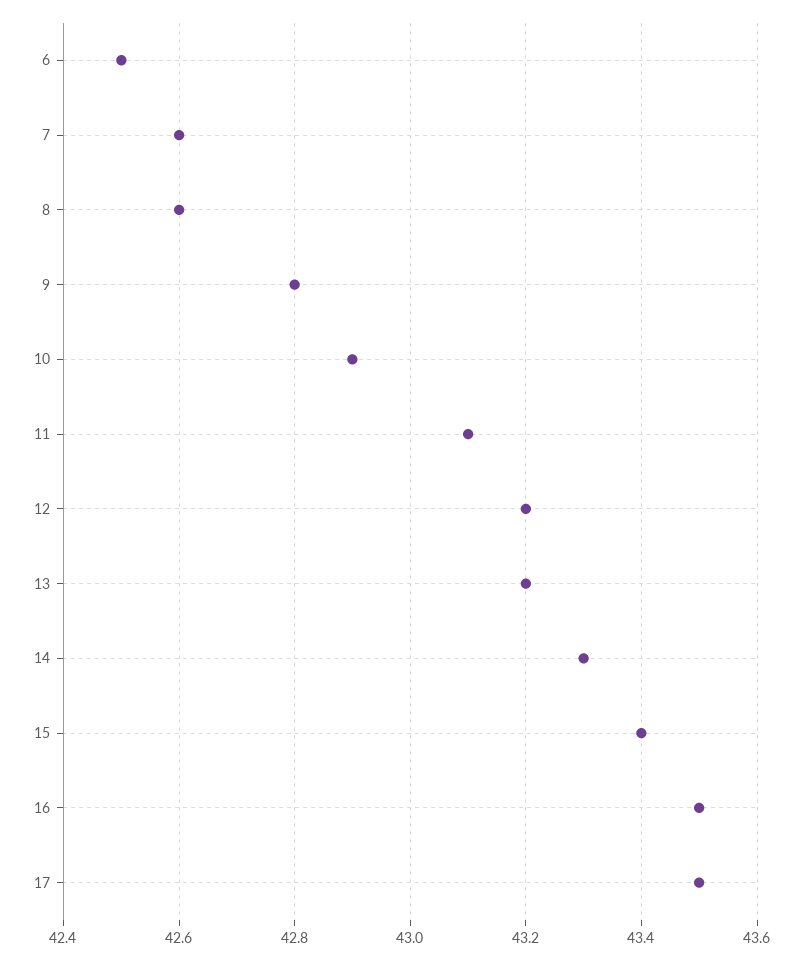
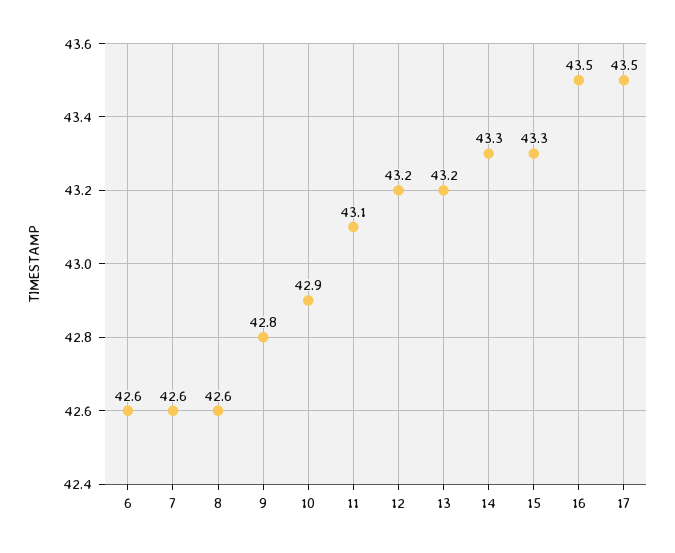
  {
-   "6": 42.5,
+   "6": 42.6,
    "7": 42.6,
    "8": 42.6,
    "9": 42.8,
    "10": 42.9,
    "11": 43.1,
    "12": 43.2,
    "13": 43.2,
    "14": 43.3,
-   "15": 43.4,
+   "15": 43.3,
    "16": 43.5,
    "17": 43.5
  }

